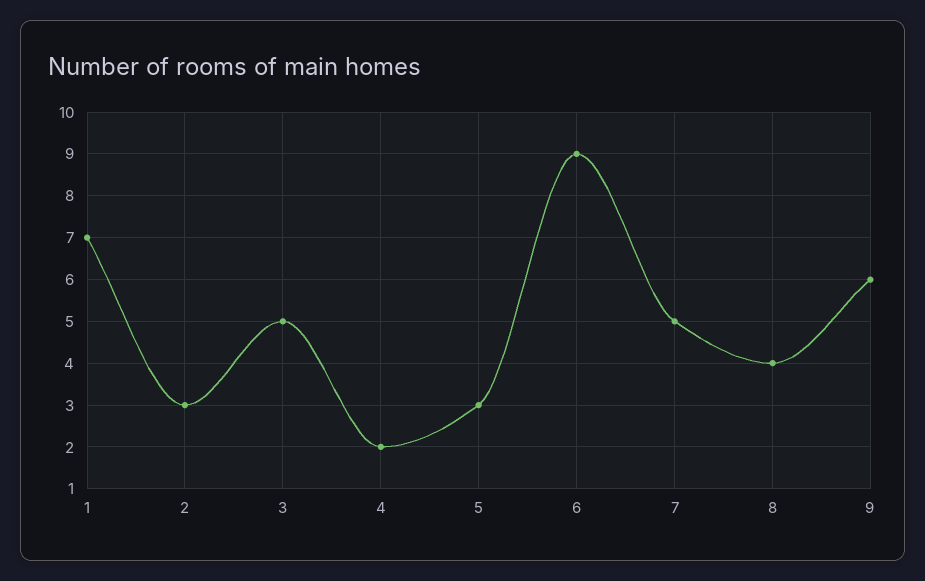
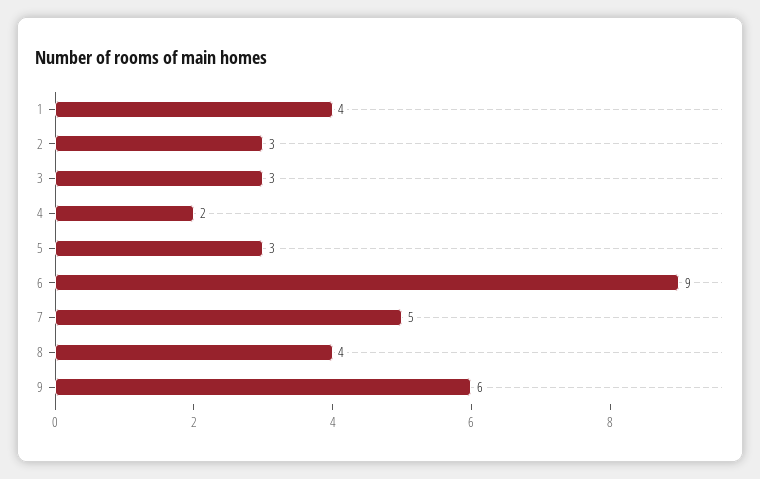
  {
-   "1": 7,
+   "1": 4,
    "2": 3,
-   "3": 5,
+   "3": 3,
    "4": 2,
    "5": 3,
    "6": 9,
    "7": 5,
    "8": 4,
    "9": 6
  }

